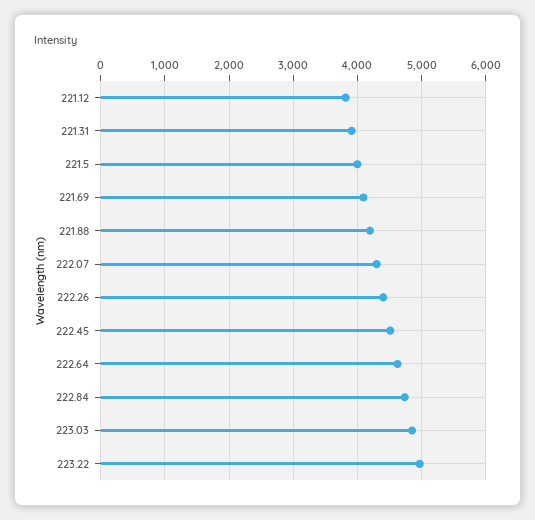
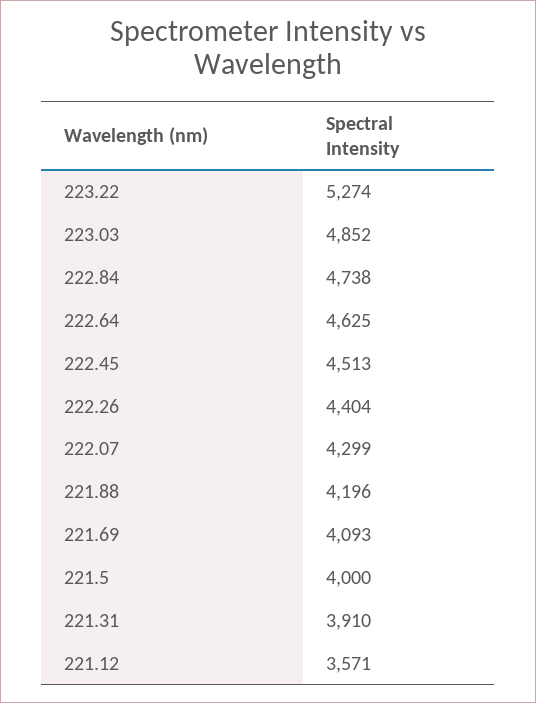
  {
-   "221.12": 3800,
+   "221.12": 3571,
    "221.31": 3910,
    "221.5": 4000,
    "221.69": 4093,
    "221.88": 4196,
    "222.07": 4299,
    "222.26": 4404,
    "222.45": 4513,
    "222.64": 4625,
    "222.84": 4738,
    "223.03": 4852,
-   "223.22": 5000
+   "223.22": 5274
  }

